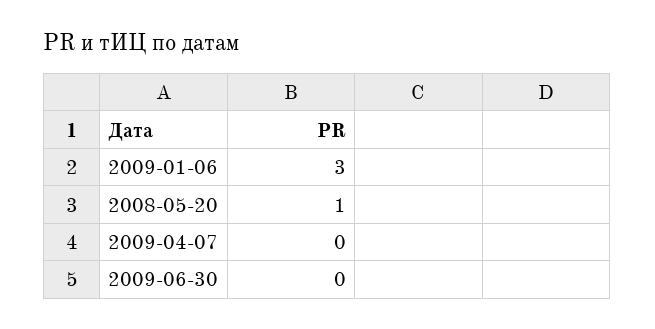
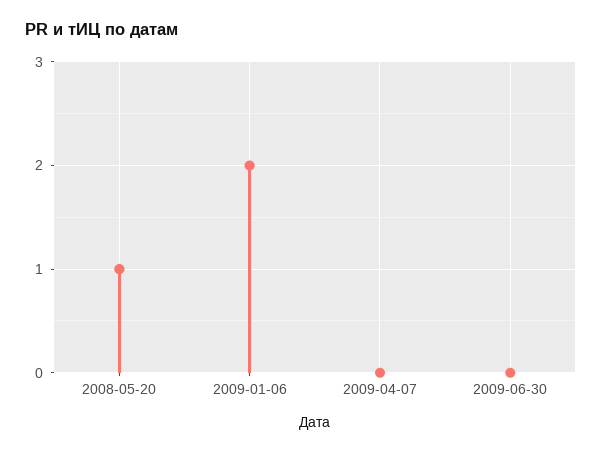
  {
-   "2009-01-06": 3,
+   "2009-01-06": 2,
    "2008-05-20": 1,
    "2009-04-07": 0,
    "2009-06-30": 0
  }

